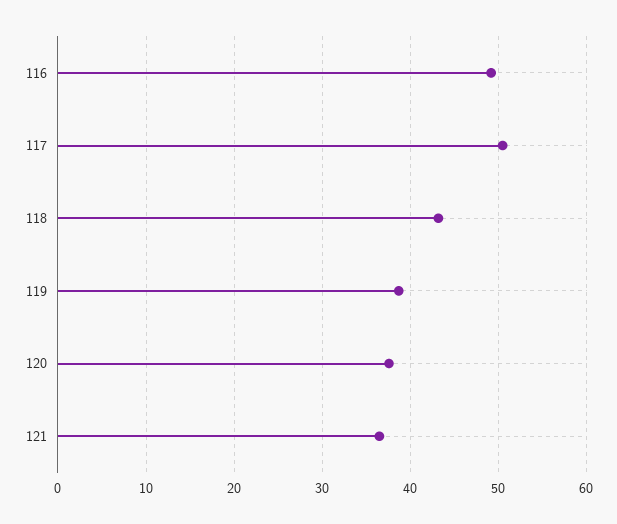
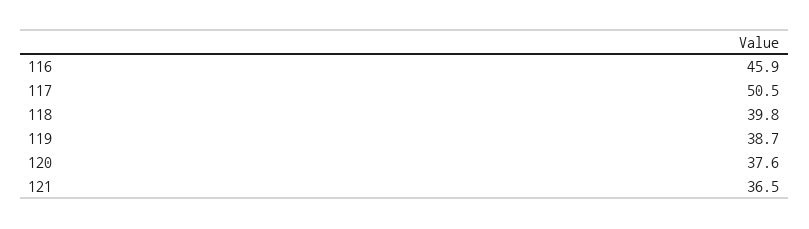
  {
-   "116": 49,
+   "116": 45.9,
    "117": 50.5,
-   "118": 43,
+   "118": 39.8,
    "119": 38.7,
    "120": 37.6,
    "121": 36.5
  }

